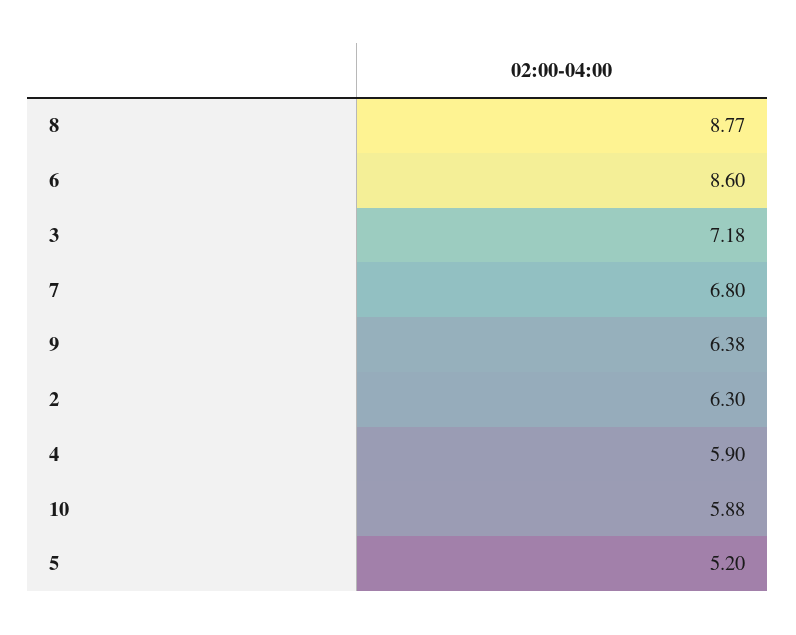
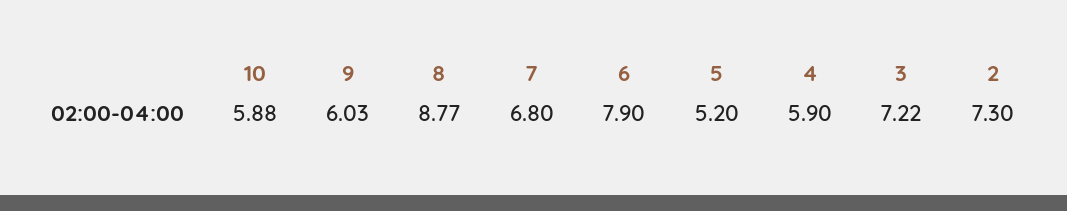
  {
    "8": 8.77,
-   "6": 8.6,
+   "6": 7.9,
-   "3": 7.18,
+   "3": 7.22,
    "7": 6.8,
-   "9": 6.38,
+   "9": 6.03,
-   "2": 6.3,
+   "2": 7.3,
    "4": 5.9,
    "10": 5.88,
    "5": 5.2
  }

